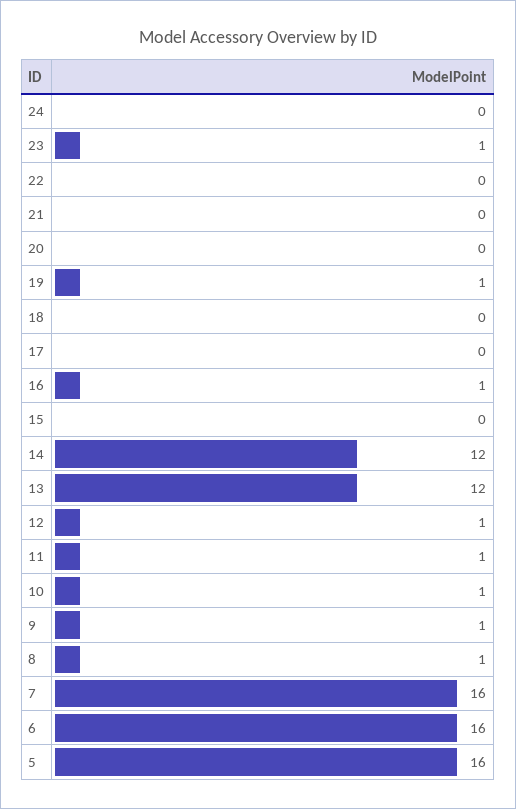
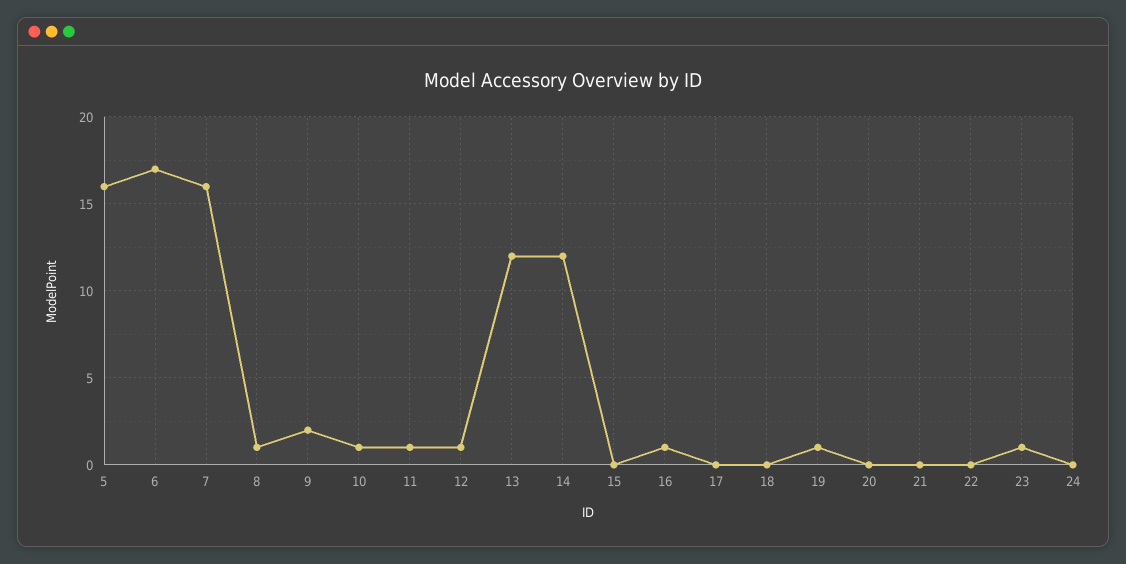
  {
    "24": 0,
    "23": 1,
    "22": 0,
    "21": 0,
    "20": 0,
    "19": 1,
    "18": 0,
    "17": 0,
    "16": 1,
    "15": 0,
    "14": 12,
    "13": 12,
    "12": 1,
    "11": 1,
    "10": 1,
-   "9": 1,
+   "9": 2,
    "8": 1,
    "7": 16,
-   "6": 16,
+   "6": 17,
    "5": 16
  }

